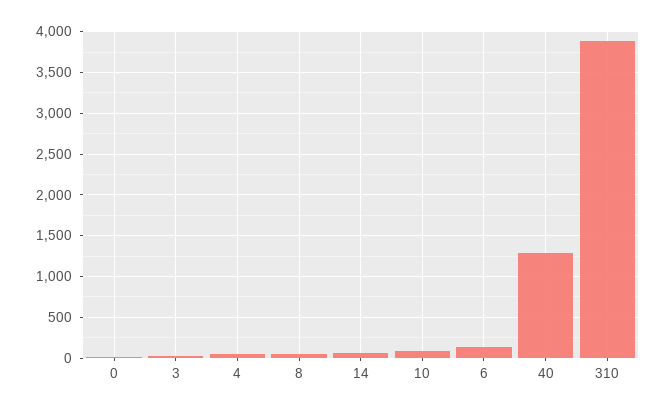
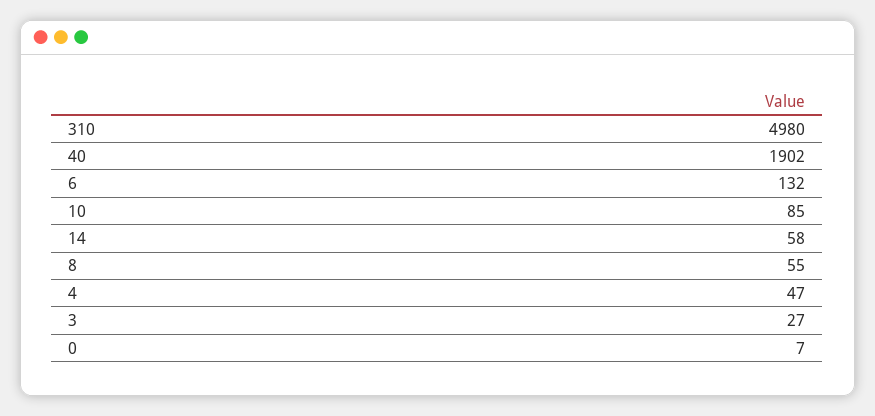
  {
    "0": 7,
    "3": 27,
    "4": 47,
    "8": 55,
    "14": 58,
    "10": 85,
    "6": 132,
-   "40": 1300,
+   "40": 1902,
-   "310": 3900
+   "310": 4980
  }

